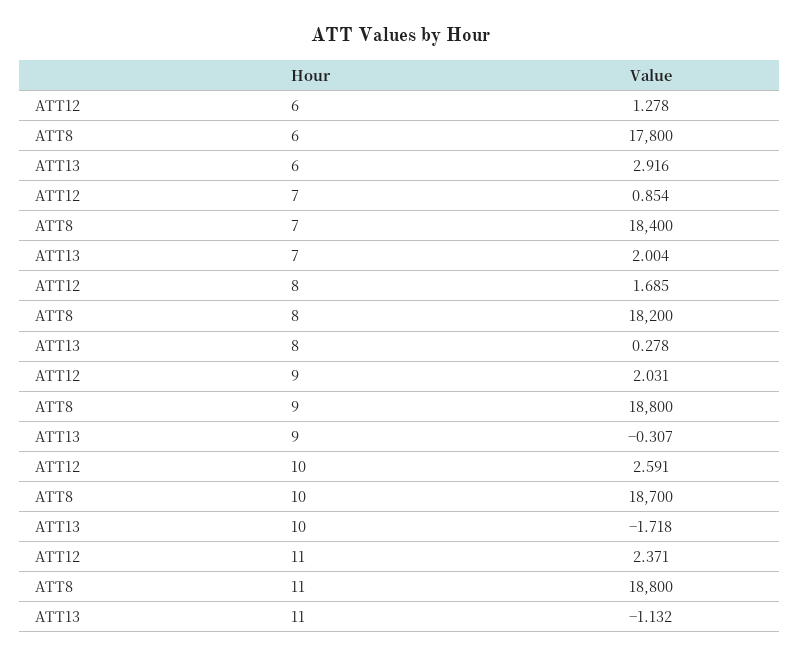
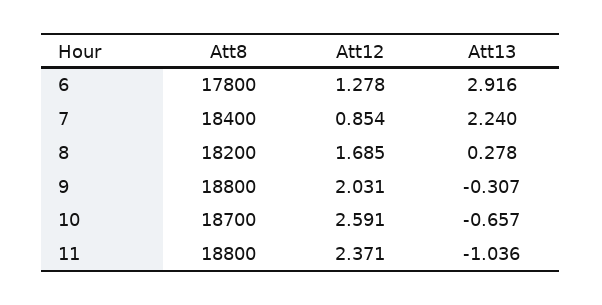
  {
    "ATT12": {
      "6": 1.278,
      "7": 0.854,
      "8": 1.685,
      "9": 2.031,
      "10": 2.591,
      "11": 2.371
    },
    "ATT8": {
      "6": 17800,
      "7": 18400,
      "8": 18200,
      "9": 18800,
      "10": 18700,
      "11": 18800
    },
    "ATT13": {
      "6": 2.916,
-     "7": 2.004,
+     "7": 2.24,
      "8": 0.278,
      "9": -0.307,
-     "10": -1.718,
+     "10": -0.657,
-     "11": -1.132
+     "11": -1.036
    }
  }

